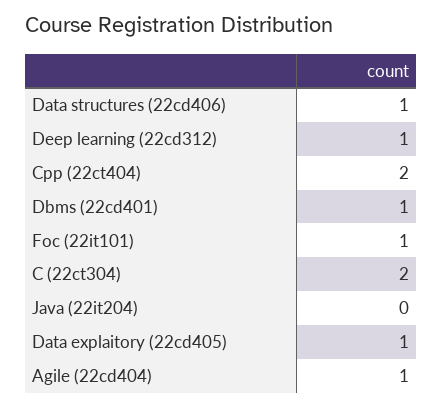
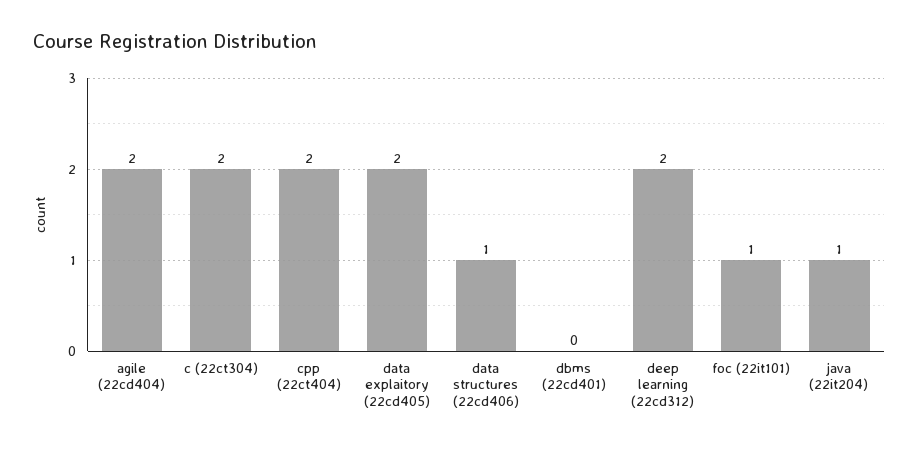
  {
    "Data structures (22cd406)": 1,
-   "Deep learning (22cd312)": 1,
+   "Deep learning (22cd312)": 2,
    "Cpp (22ct404)": 2,
-   "Dbms (22cd401)": 1,
+   "Dbms (22cd401)": 0,
    "Foc (22it101)": 1,
    "C (22ct304)": 2,
-   "Java (22it204)": 0,
+   "Java (22it204)": 1,
-   "Data explaitory (22cd405)": 1,
+   "Data explaitory (22cd405)": 2,
-   "Agile (22cd404)": 1
+   "Agile (22cd404)": 2
  }

